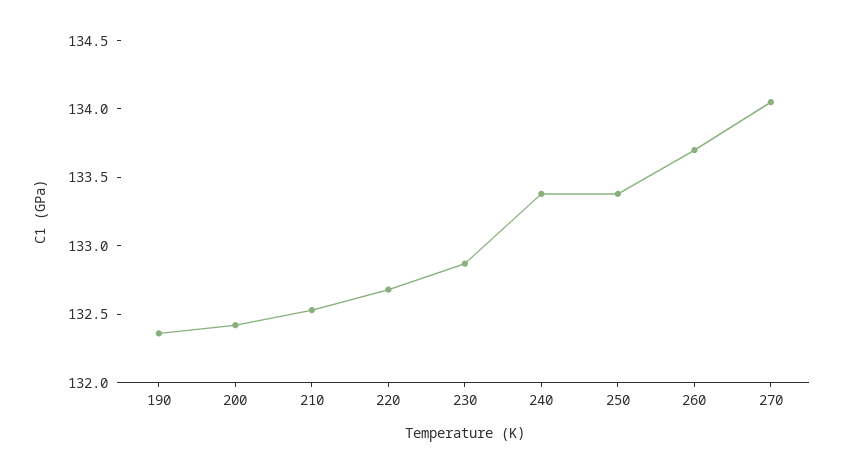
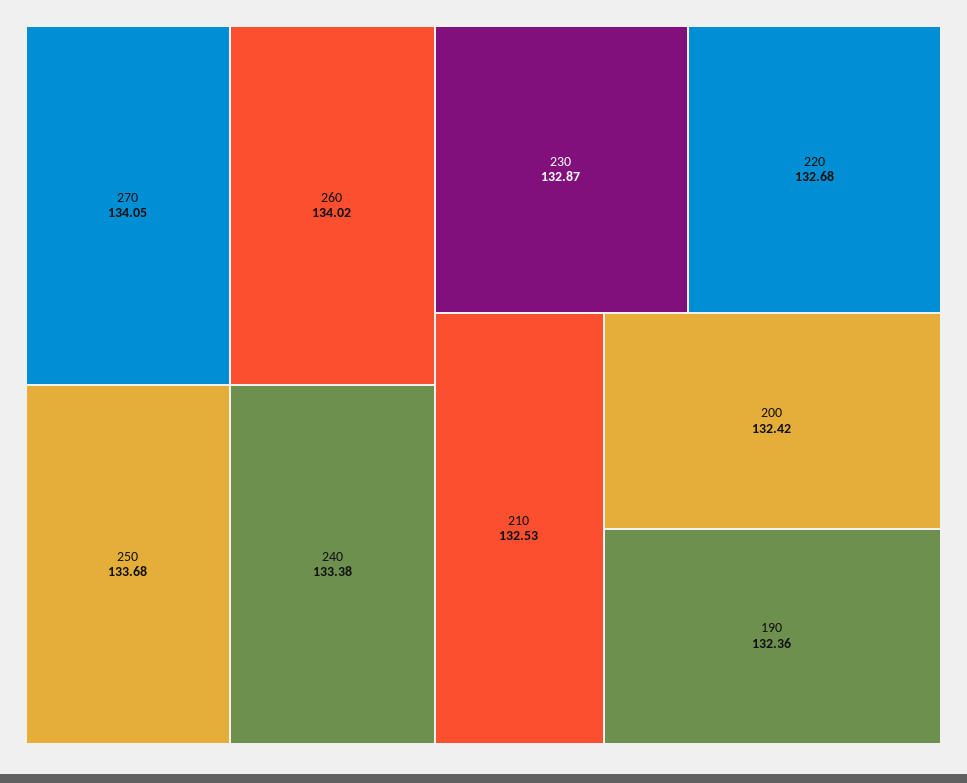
  {
    "190": 132.36,
    "200": 132.42,
    "210": 132.53,
    "220": 132.68,
    "230": 132.87,
    "240": 133.38,
-   "250": 133.4,
+   "250": 133.68,
-   "260": 133.7,
+   "260": 134.02,
    "270": 134.05
  }

